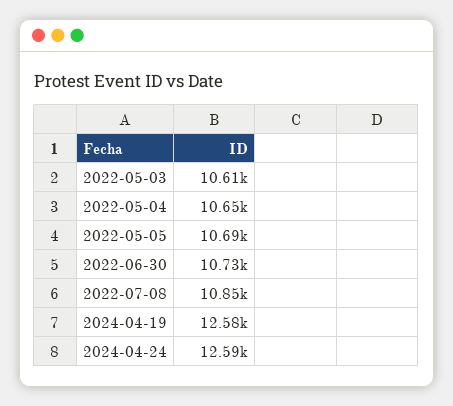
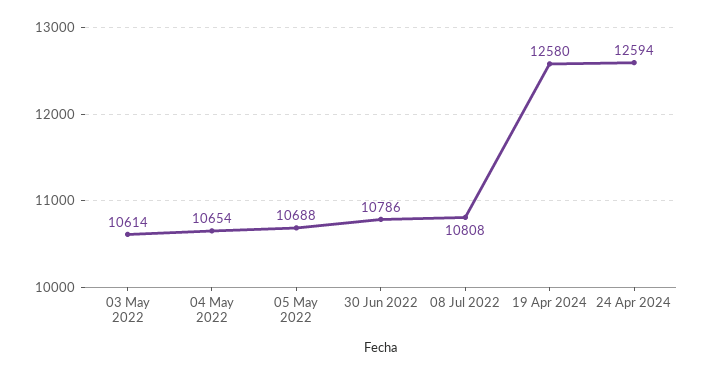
  {
    "2022-05-03": 10614,
    "2022-05-04": 10654,
    "2022-05-05": 10688,
-   "2022-06-30": 10730,
+   "2022-06-30": 10786,
-   "2022-07-08": 10850,
+   "2022-07-08": 10808,
    "2024-04-19": 12580,
    "2024-04-24": 12594
  }

